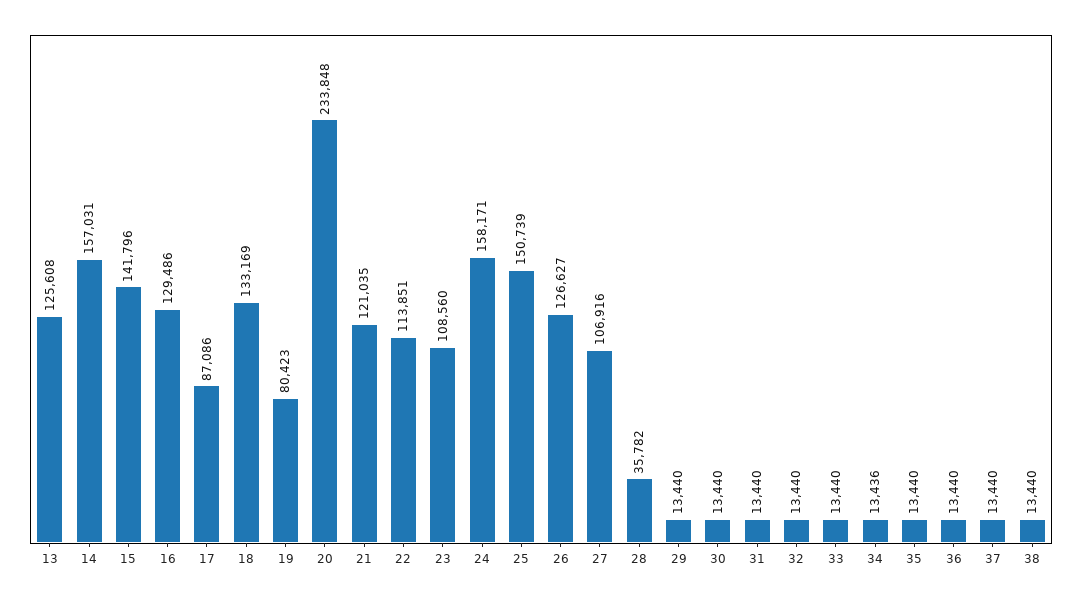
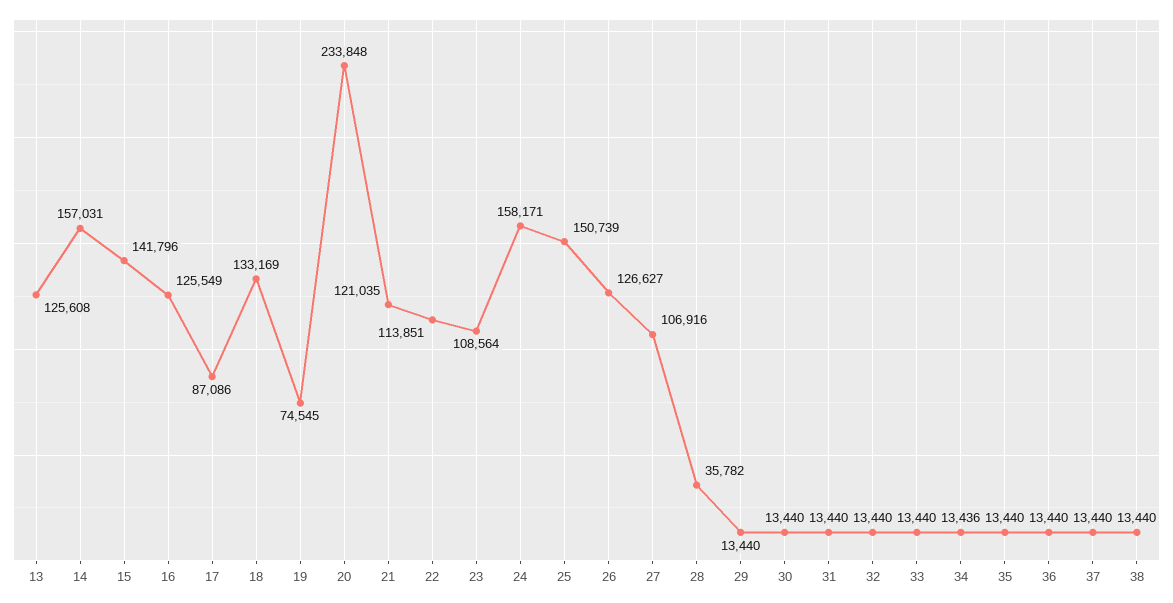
  {
    "13": 125608,
    "14": 157031,
    "15": 141796,
-   "16": 129486,
+   "16": 125549,
    "17": 87086,
    "18": 133169,
-   "19": 80423,
+   "19": 74545,
    "20": 233848,
    "21": 121035,
    "22": 113851,
-   "23": 108560,
+   "23": 108564,
    "24": 158171,
    "25": 150739,
    "26": 126627,
    "27": 106916,
    "28": 35782,
    "29": 13440,
    "30": 13440,
    "31": 13440,
    "32": 13440,
    "33": 13440,
    "34": 13436,
    "35": 13440,
    "36": 13440,
    "37": 13440,
    "38": 13440
  }

